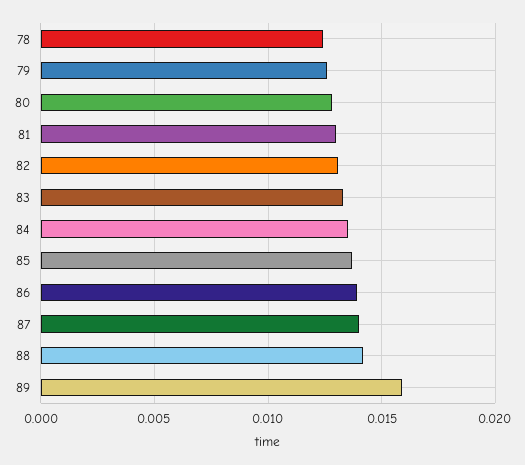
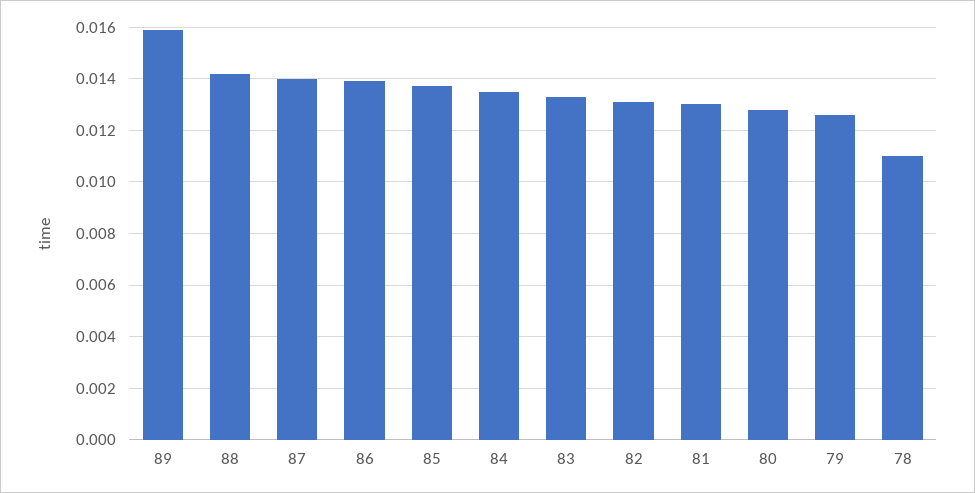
  {
-   "78": 0.0125,
+   "78": 0.011,
    "79": 0.0125,
    "80": 0.013,
    "81": 0.013,
    "82": 0.013,
    "83": 0.0135,
    "84": 0.0135,
    "85": 0.0135,
    "86": 0.014,
    "87": 0.014,
    "88": 0.014,
    "89": 0.016
  }

